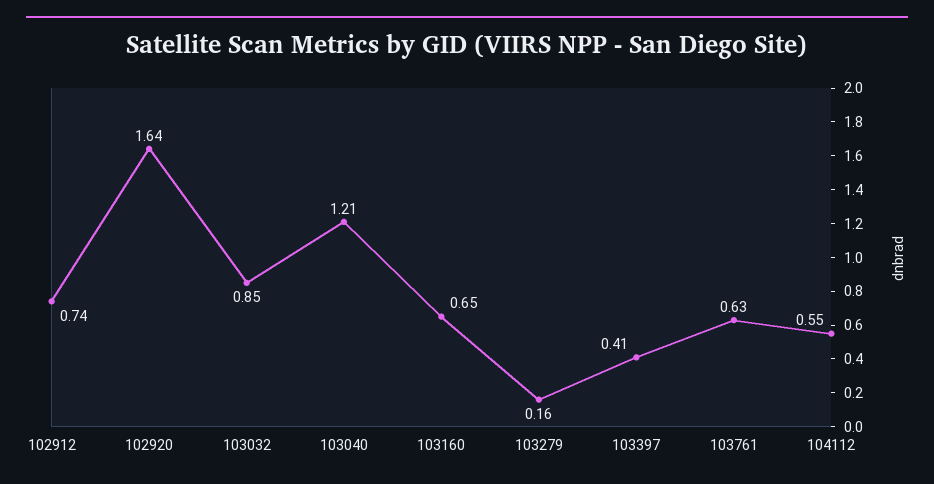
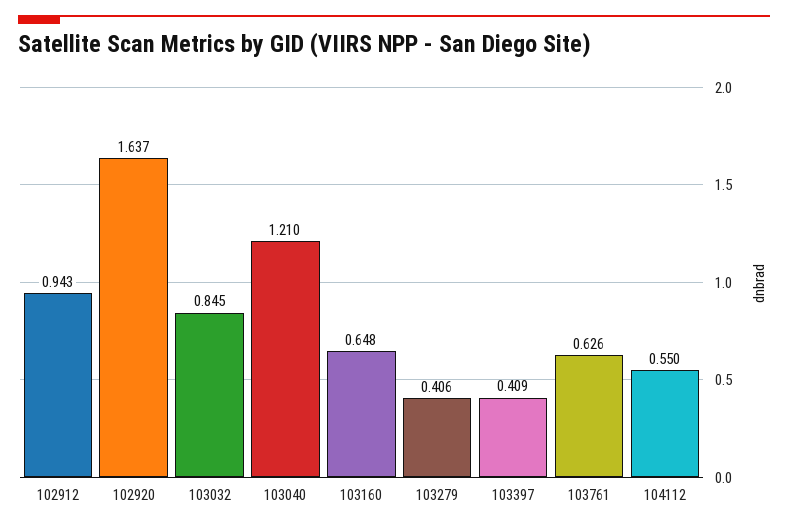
  {
-   "102912": 0.74,
+   "102912": 0.943,
    "102920": 1.637,
    "103032": 0.845,
    "103040": 1.21,
    "103160": 0.648,
-   "103279": 0.16,
+   "103279": 0.406,
    "103397": 0.409,
    "103761": 0.626,
    "104112": 0.55
  }

